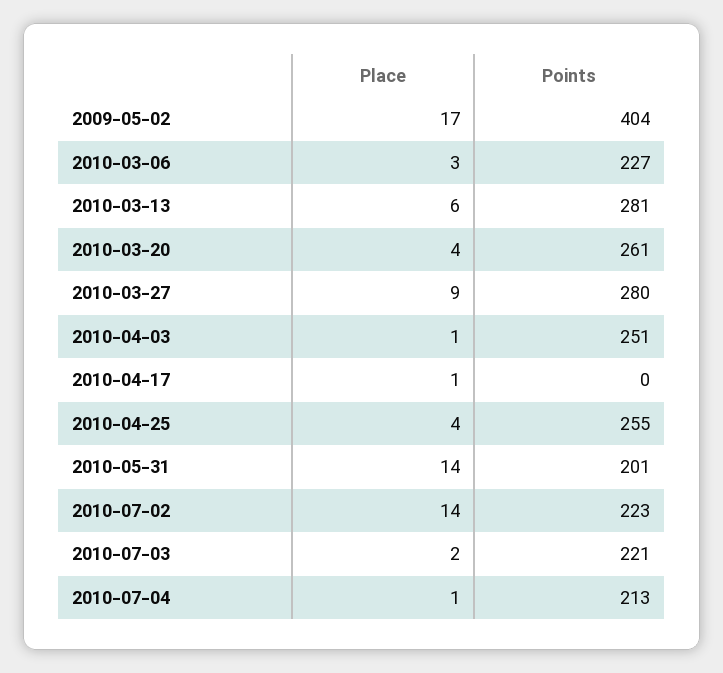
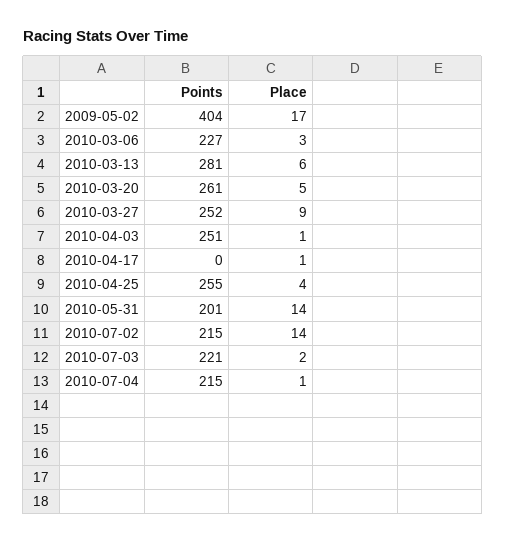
  {
    "Place": {
      "2009-05-02": 17,
      "2010-03-06": 3,
      "2010-03-13": 6,
-     "2010-03-20": 4,
+     "2010-03-20": 5,
      "2010-03-27": 9,
      "2010-04-03": 1,
      "2010-04-17": 1,
      "2010-04-25": 4,
      "2010-05-31": 14,
      "2010-07-02": 14,
      "2010-07-03": 2,
      "2010-07-04": 1
    },
    "Points": {
      "2009-05-02": 404,
      "2010-03-06": 227,
      "2010-03-13": 281,
      "2010-03-20": 261,
-     "2010-03-27": 280,
+     "2010-03-27": 252,
      "2010-04-03": 251,
      "2010-04-17": 0,
      "2010-04-25": 255,
      "2010-05-31": 201,
-     "2010-07-02": 223,
+     "2010-07-02": 215,
      "2010-07-03": 221,
-     "2010-07-04": 213
+     "2010-07-04": 215
    }
  }

